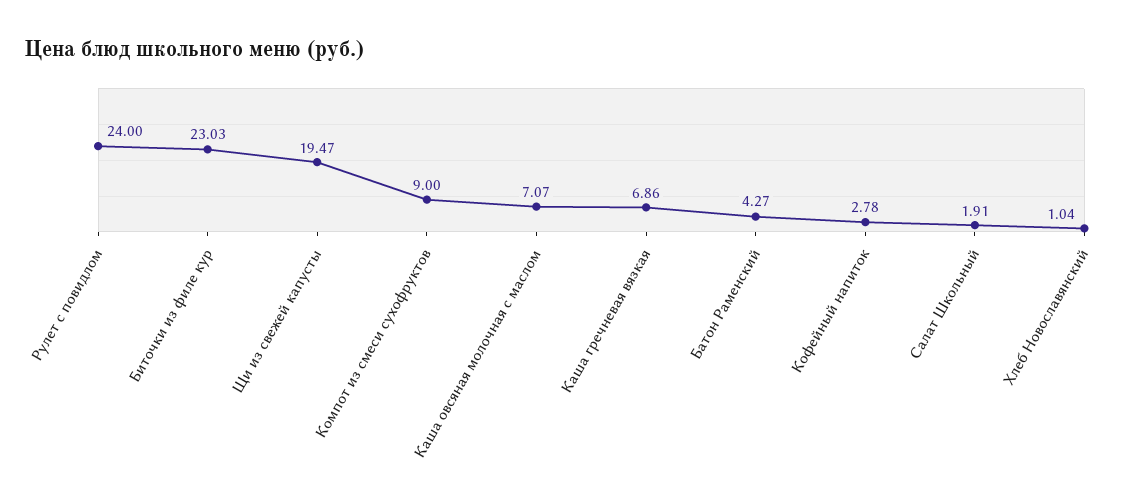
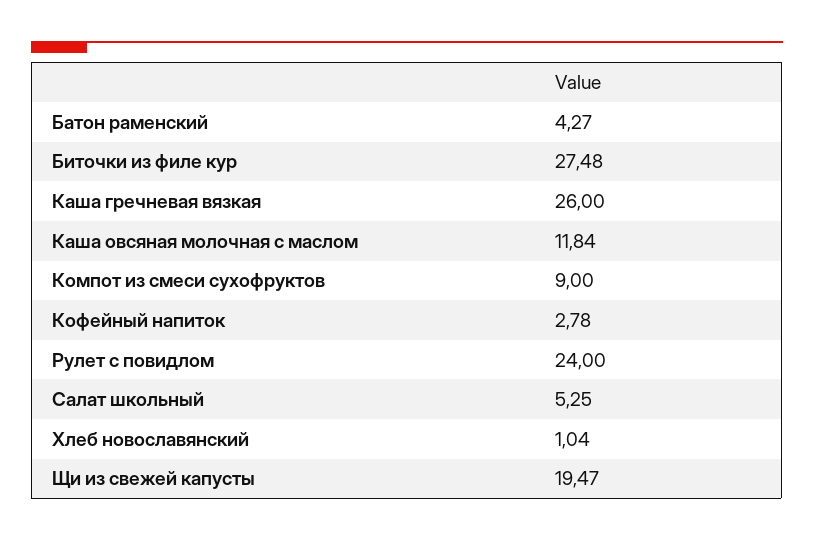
  {
    "Рулет с повидлом": 24,
-   "Биточки из филе кур": 23.03,
+   "Биточки из филе кур": 27.48,
    "Щи из свежей капусты": 19.47,
    "Компот из смеси сухофруктов": 9,
-   "Каша овсяная молочная с маслом": 7.07,
+   "Каша овсяная молочная с маслом": 11.84,
-   "Каша гречневая вязкая": 6.86,
+   "Каша гречневая вязкая": 26,
    "Батон Раменский": 4.27,
    "Кофейный напиток": 2.78,
-   "Салат Школьный": 1.91,
+   "Салат Школьный": 5.25,
    "Хлеб Новославянский": 1.04
  }

